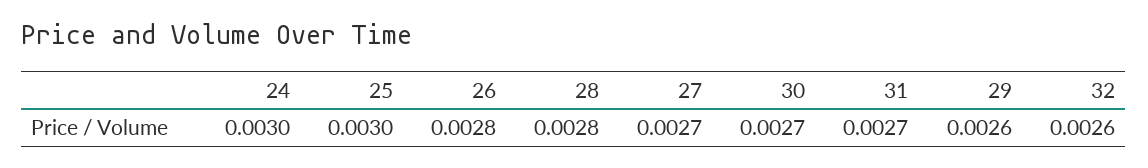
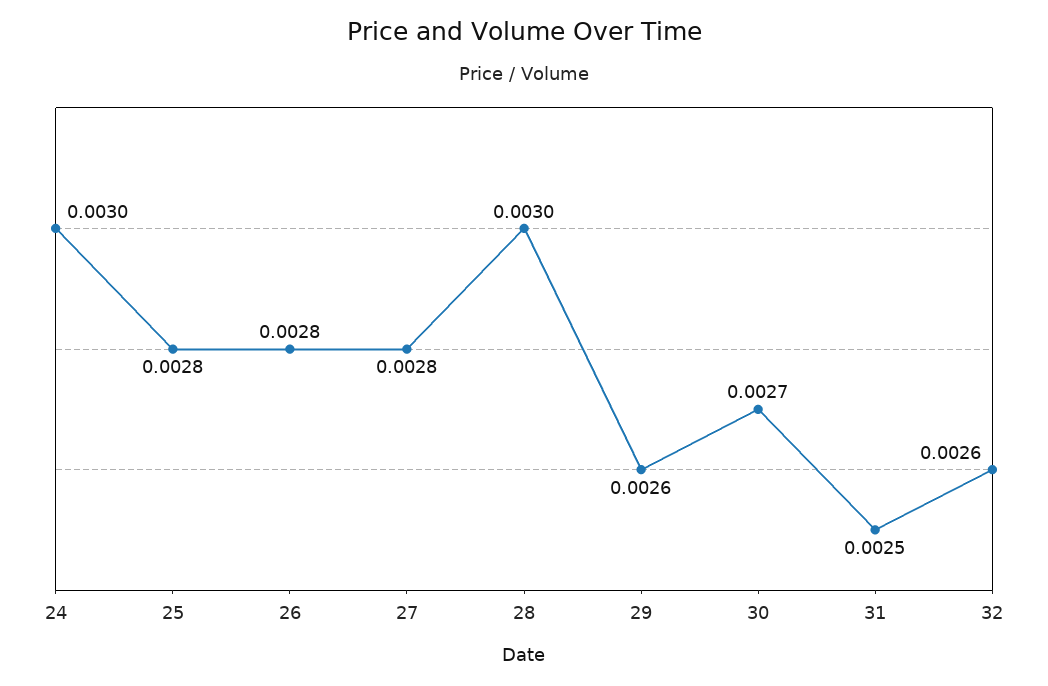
  {
    "24": 0.003,
-   "25": 0.003,
+   "25": 0.0028,
    "26": 0.0028,
-   "28": 0.0028,
+   "28": 0.003,
-   "27": 0.0027,
+   "27": 0.0028,
    "30": 0.0027,
-   "31": 0.0027,
+   "31": 0.0025,
    "29": 0.0026,
    "32": 0.0026
  }

